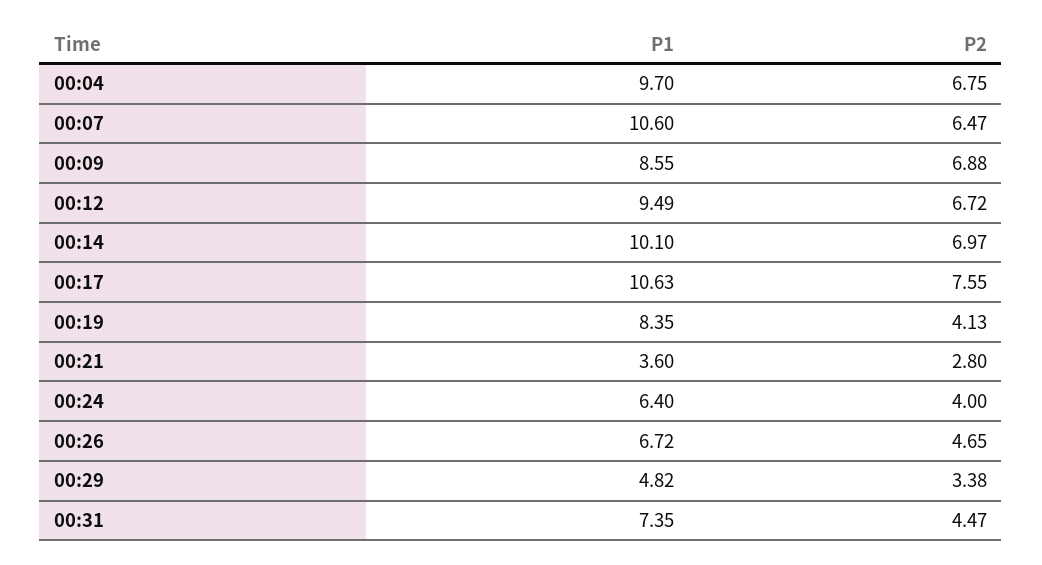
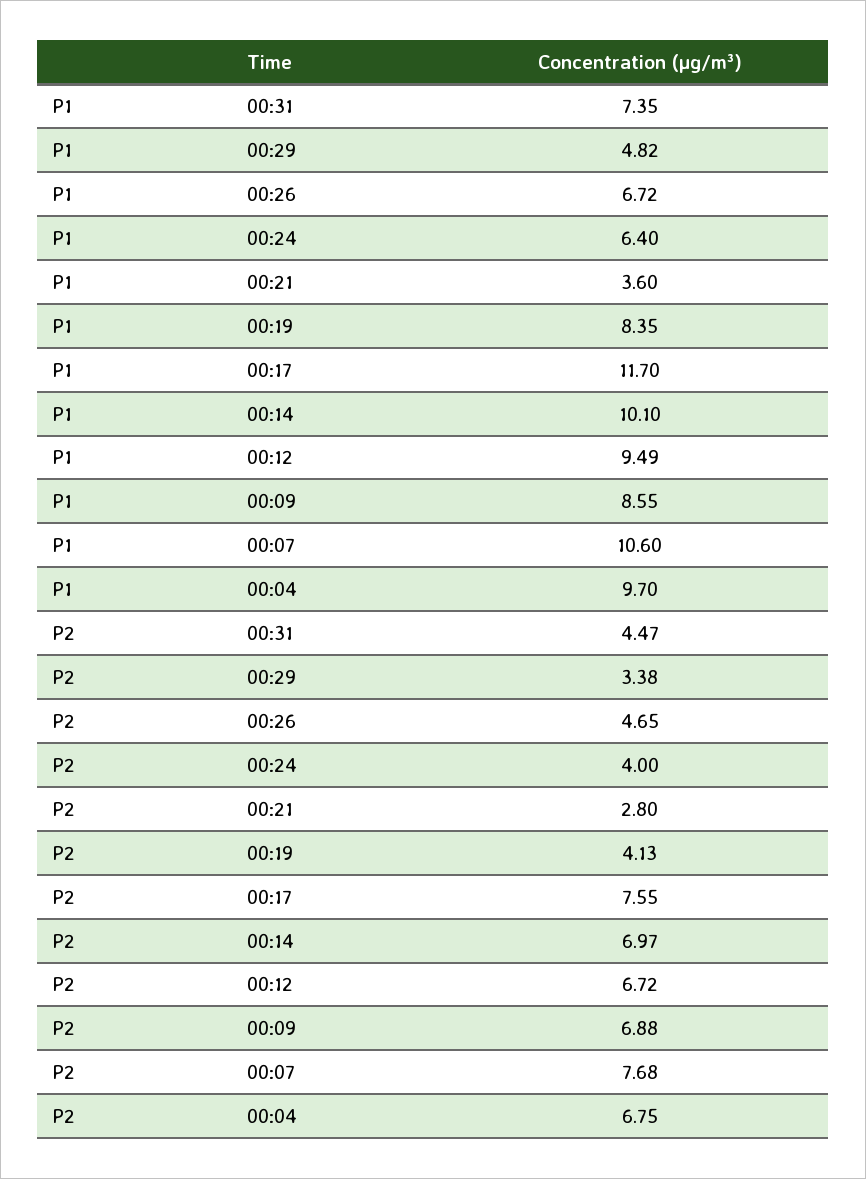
  {
    "P1": {
      "00:04": 9.7,
      "00:07": 10.6,
      "00:09": 8.55,
      "00:12": 9.49,
      "00:14": 10.1,
-     "00:17": 10.63,
+     "00:17": 11.7,
      "00:19": 8.35,
      "00:21": 3.6,
      "00:24": 6.4,
      "00:26": 6.72,
      "00:29": 4.82,
      "00:31": 7.35
    },
    "P2": {
      "00:04": 6.75,
-     "00:07": 6.47,
+     "00:07": 7.68,
      "00:09": 6.88,
      "00:12": 6.72,
      "00:14": 6.97,
      "00:17": 7.55,
      "00:19": 4.13,
      "00:21": 2.8,
      "00:24": 4,
      "00:26": 4.65,
      "00:29": 3.38,
      "00:31": 4.47
    }
  }

